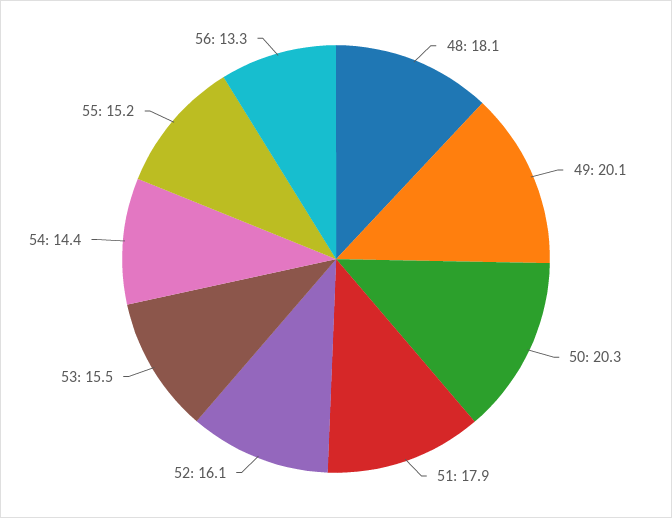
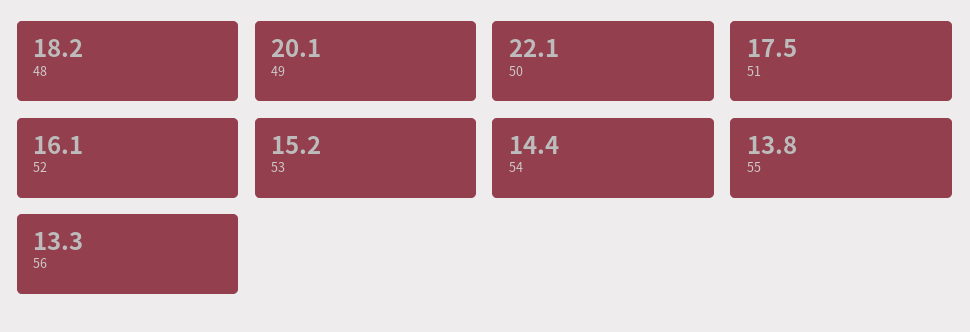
  {
-   "48": 18.1,
+   "48": 18.2,
    "49": 20.1,
-   "50": 20.3,
+   "50": 22.1,
-   "51": 17.9,
+   "51": 17.5,
    "52": 16.1,
-   "53": 15.5,
+   "53": 15.2,
    "54": 14.4,
-   "55": 15.2,
+   "55": 13.8,
    "56": 13.3
  }

